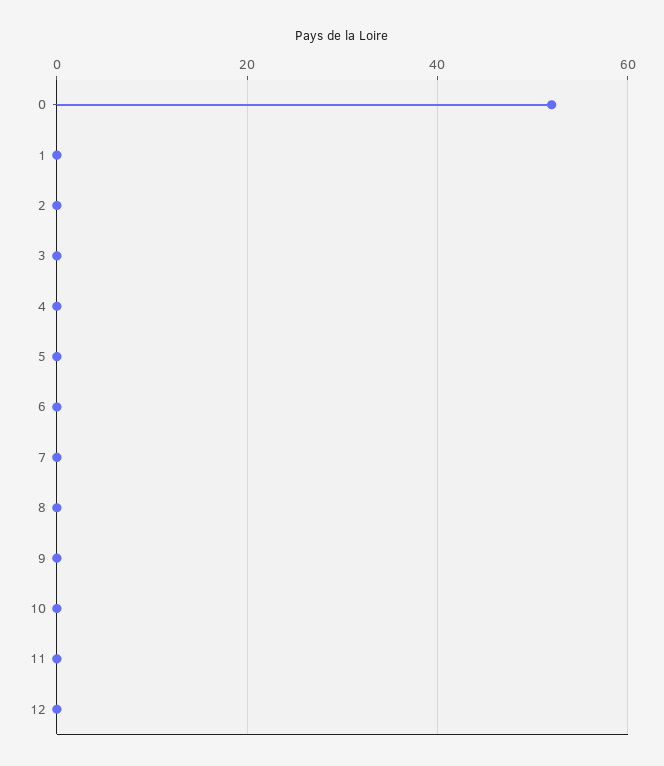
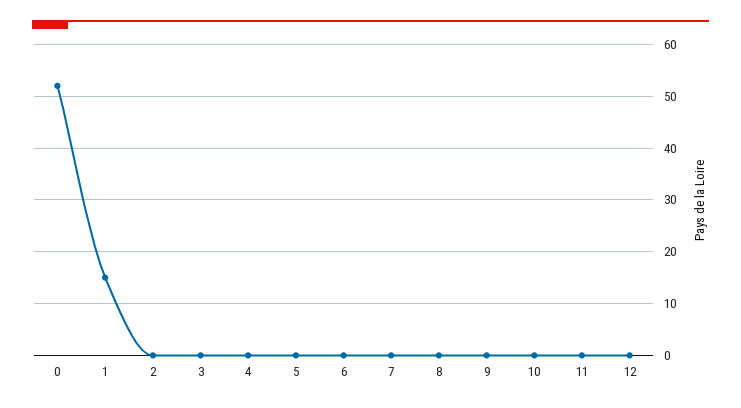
  {
    "0": 50,
-   "1": 0,
+   "1": 15,
    "2": 0,
    "3": 0,
    "4": 0,
    "5": 0,
    "6": 0,
    "7": 0,
    "8": 0,
    "9": 0,
    "10": 0,
    "11": 0,
    "12": 0
  }

